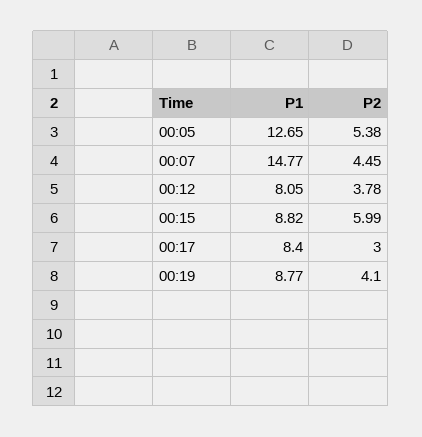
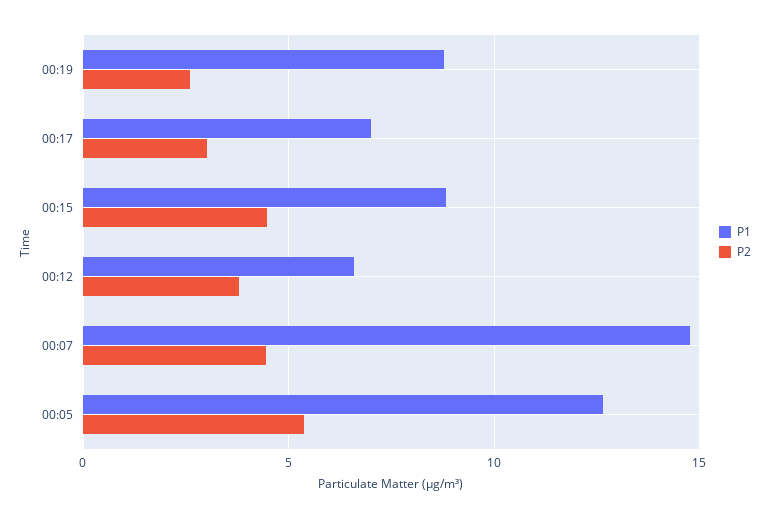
  {
    "P1": {
      "00:05": 12.65,
      "00:07": 14.77,
-     "00:12": 8.05,
+     "00:12": 6.5,
      "00:15": 8.82,
-     "00:17": 8.4,
+     "00:17": 7,
      "00:19": 8.77
    },
    "P2": {
      "00:05": 5.38,
      "00:07": 4.45,
      "00:12": 3.78,
-     "00:15": 5.99,
+     "00:15": 4.5,
      "00:17": 3,
-     "00:19": 4.1
+     "00:19": 2.5
    }
  }

